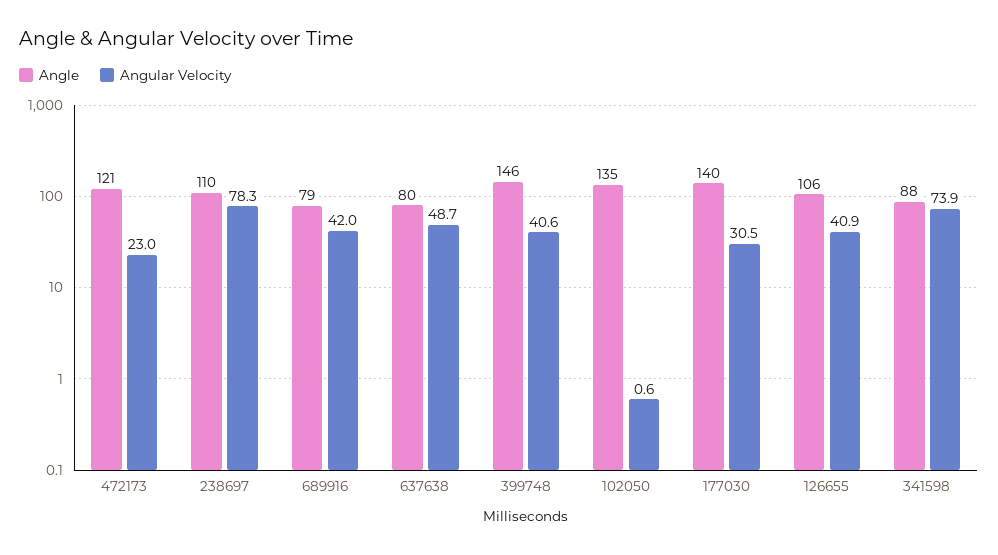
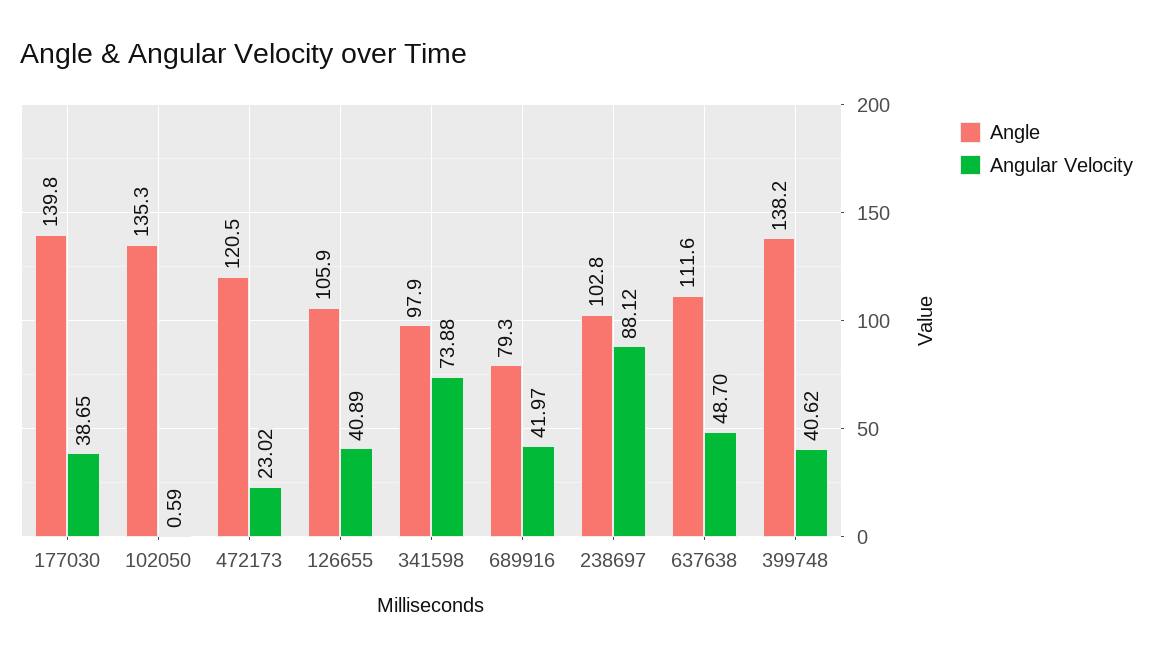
  {
    "Angle": {
      "472173": 120.5,
-     "238697": 110,
+     "238697": 102.8,
      "689916": 79.3,
-     "637638": 80,
+     "637638": 111.6,
-     "399748": 146,
+     "399748": 138.2,
      "102050": 135.3,
      "177030": 139.8,
      "126655": 105.9,
-     "341598": 88
+     "341598": 97.9
    },
    "Angular Velocity": {
      "472173": 23.02,
-     "238697": 78.3,
+     "238697": 88.12,
      "689916": 41.97,
      "637638": 48.7,
      "399748": 40.62,
      "102050": 0.59,
-     "177030": 30.5,
+     "177030": 38.65,
      "126655": 40.89,
      "341598": 73.88
    }
  }

